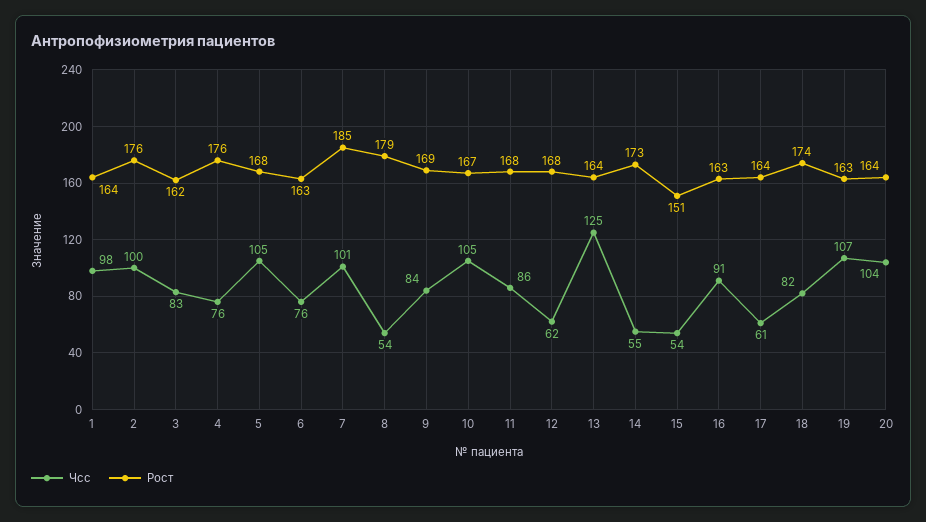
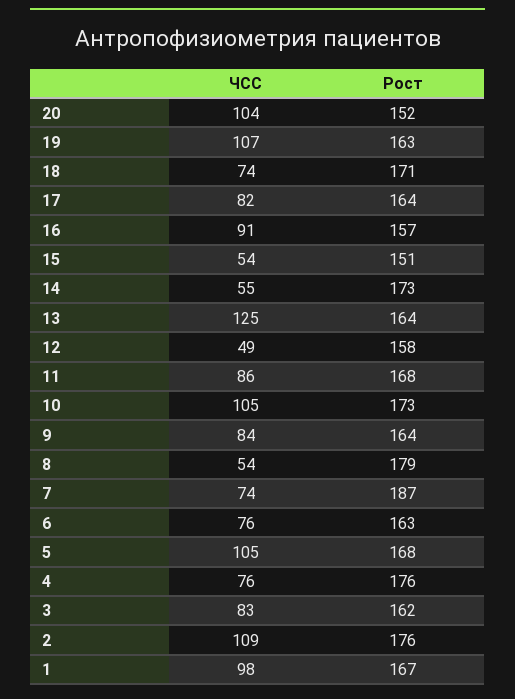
  {
    "Чсс": {
      "1": 98,
-     "2": 100,
+     "2": 109,
      "3": 83,
      "4": 76,
      "5": 105,
      "6": 76,
-     "7": 101,
+     "7": 74,
      "8": 54,
      "9": 84,
      "10": 105,
      "11": 86,
-     "12": 62,
+     "12": 49,
      "13": 125,
      "14": 55,
      "15": 54,
      "16": 91,
-     "17": 61,
+     "17": 82,
-     "18": 82,
+     "18": 74,
      "19": 107,
      "20": 104
    },
    "Рост": {
-     "1": 164,
+     "1": 167,
      "2": 176,
      "3": 162,
      "4": 176,
      "5": 168,
      "6": 163,
-     "7": 185,
+     "7": 187,
      "8": 179,
-     "9": 169,
+     "9": 164,
-     "10": 167,
+     "10": 173,
      "11": 168,
-     "12": 168,
+     "12": 158,
      "13": 164,
      "14": 173,
      "15": 151,
-     "16": 163,
+     "16": 157,
      "17": 164,
-     "18": 174,
+     "18": 171,
      "19": 163,
-     "20": 164
+     "20": 152
    }
  }

